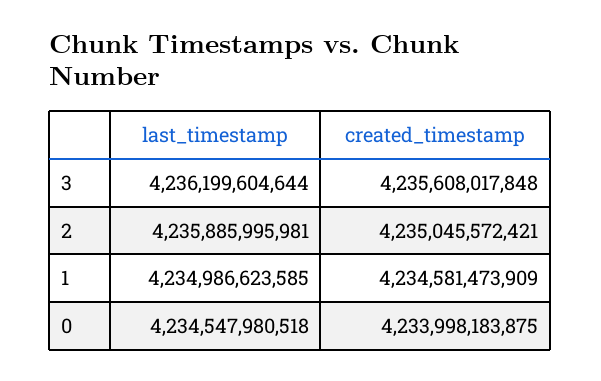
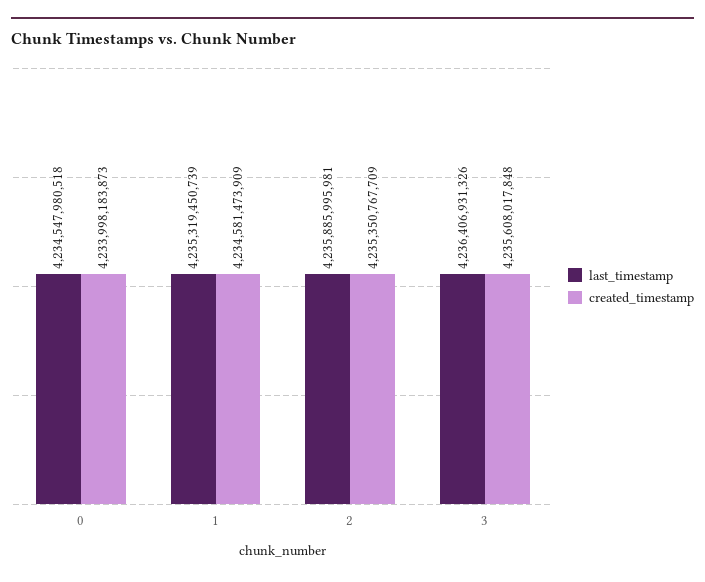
  {
    "last_timestamp": {
-     "3": 4236199604644,
+     "3": 4236406931326,
      "2": 4235885995981,
-     "1": 4234986623585,
+     "1": 4235319450739,
      "0": 4234547980518
    },
    "created_timestamp": {
      "3": 4235608017848,
-     "2": 4235045572421,
+     "2": 4235350767709,
      "1": 4234581473909,
-     "0": 4233998183875
+     "0": 4233998183873
    }
  }

